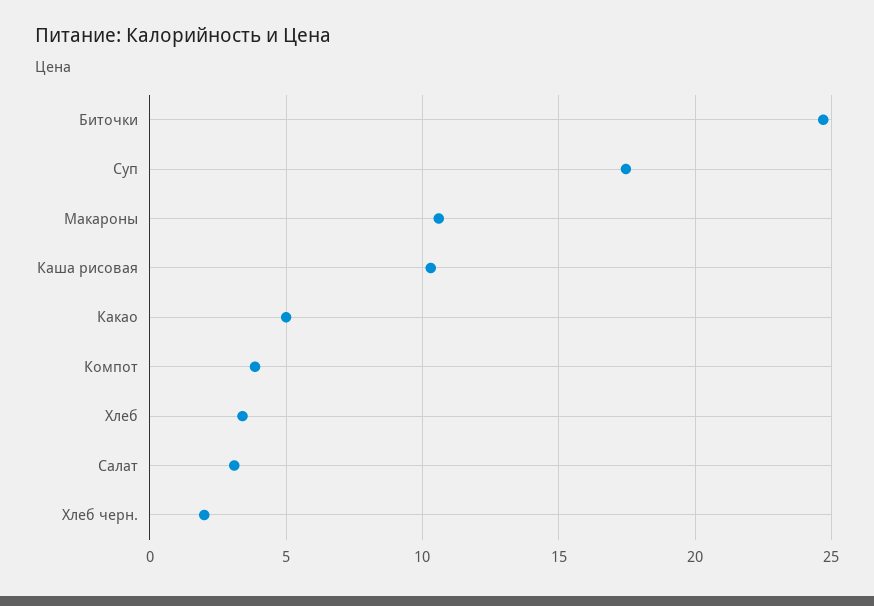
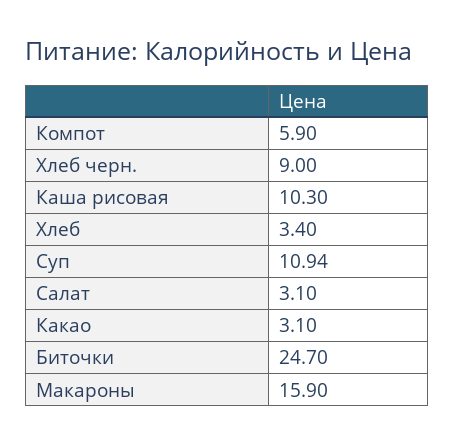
  {
    "Биточки": 24.7,
-   "Суп": 17.5,
+   "Суп": 10.94,
-   "Макароны": 10.5,
+   "Макароны": 15.9,
    "Каша рисовая": 10.3,
-   "Какао": 5,
+   "Какао": 3.1,
-   "Компот": 4,
+   "Компот": 5.9,
    "Хлеб": 3.4,
    "Салат": 3.1,
-   "Хлеб черн.": 2
+   "Хлеб черн.": 9
  }

